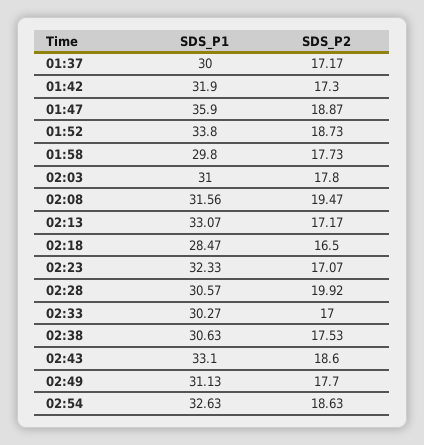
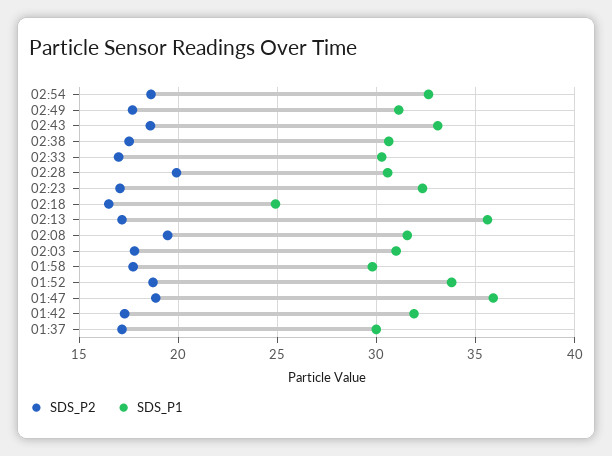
  {
    "SDS_P1": {
      "01:37": 30,
      "01:42": 31.9,
      "01:47": 35.9,
      "01:52": 33.8,
      "01:58": 29.8,
      "02:03": 31,
      "02:08": 31.56,
-     "02:13": 33.07,
+     "02:13": 35.5,
-     "02:18": 28.47,
+     "02:18": 25,
      "02:23": 32.33,
      "02:28": 30.57,
      "02:33": 30.27,
      "02:38": 30.63,
      "02:43": 33.1,
      "02:49": 31.13,
      "02:54": 32.63
    },
    "SDS_P2": {
      "01:37": 17.17,
      "01:42": 17.3,
      "01:47": 18.87,
      "01:52": 18.73,
      "01:58": 17.73,
      "02:03": 17.8,
      "02:08": 19.47,
      "02:13": 17.17,
      "02:18": 16.5,
      "02:23": 17.07,
      "02:28": 19.92,
      "02:33": 17,
      "02:38": 17.53,
      "02:43": 18.6,
      "02:49": 17.7,
      "02:54": 18.63
    }
  }

